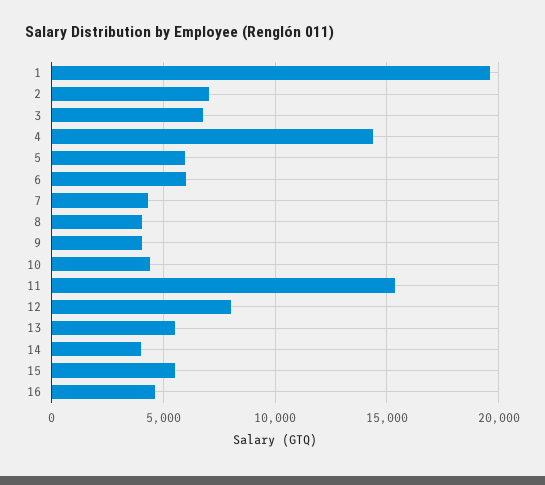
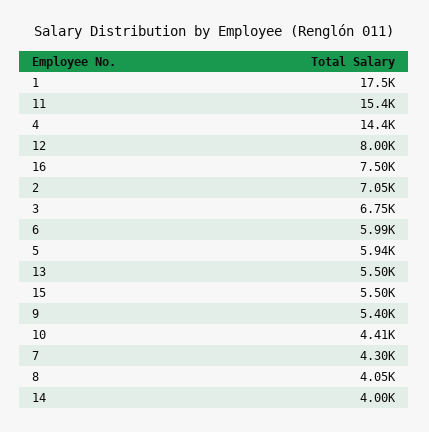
  {
-   "1": 19500,
+   "1": 17500,
    "2": 7050,
    "3": 6750,
    "4": 14400,
    "5": 5940,
    "6": 5990,
    "7": 4300,
    "8": 4050,
-   "9": 4000,
+   "9": 5400,
    "10": 4410,
    "11": 15400,
    "12": 8000,
    "13": 5500,
    "14": 4000,
    "15": 5500,
-   "16": 4500
+   "16": 7500
  }

